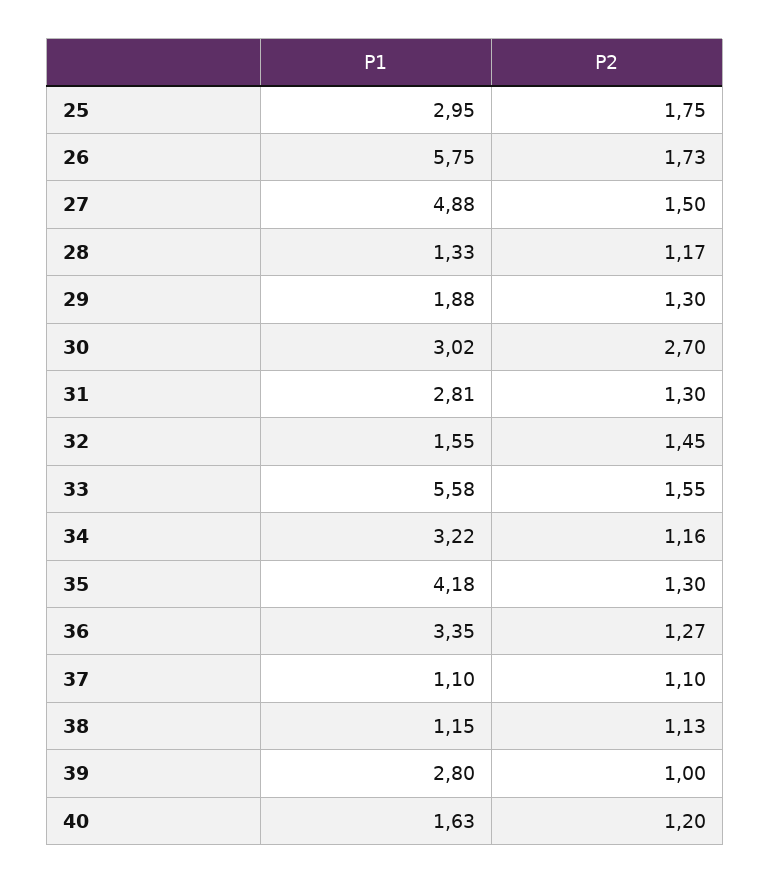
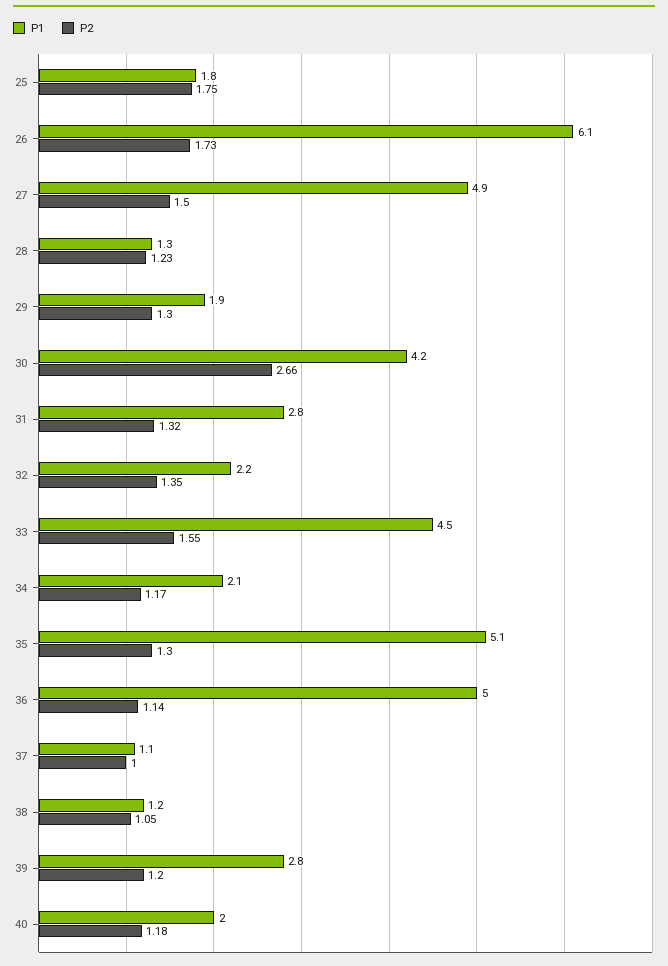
  {
    "P1": {
-     "25": 2.95,
+     "25": 1.8,
-     "26": 5.75,
+     "26": 6.1,
      "27": 4.88,
      "28": 1.33,
      "29": 1.88,
-     "30": 3.02,
+     "30": 4.2,
      "31": 2.81,
-     "32": 1.55,
+     "32": 2.2,
-     "33": 5.58,
+     "33": 4.5,
-     "34": 3.22,
+     "34": 2.1,
-     "35": 4.18,
+     "35": 5.1,
-     "36": 3.35,
+     "36": 5,
      "37": 1.1,
      "38": 1.15,
      "39": 2.8,
-     "40": 1.63
+     "40": 2
    },
    "P2": {
      "25": 1.75,
      "26": 1.73,
      "27": 1.5,
-     "28": 1.17,
+     "28": 1.23,
      "29": 1.3,
-     "30": 2.7,
+     "30": 2.66,
-     "31": 1.3,
+     "31": 1.32,
-     "32": 1.45,
+     "32": 1.35,
      "33": 1.55,
-     "34": 1.16,
+     "34": 1.17,
      "35": 1.3,
-     "36": 1.27,
+     "36": 1.14,
-     "37": 1.1,
+     "37": 1,
-     "38": 1.13,
+     "38": 1.05,
-     "39": 1,
+     "39": 1.2,
-     "40": 1.2
+     "40": 1.18
    }
  }

